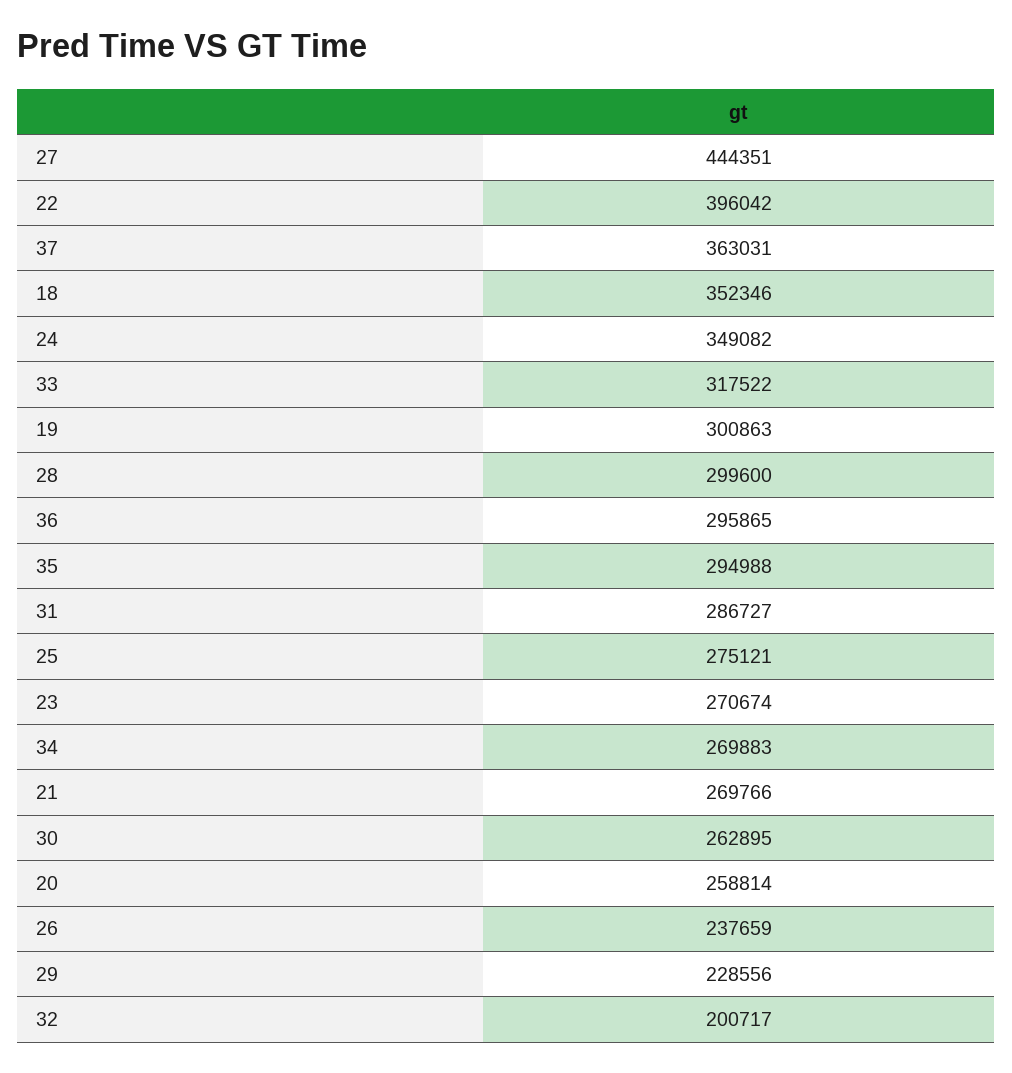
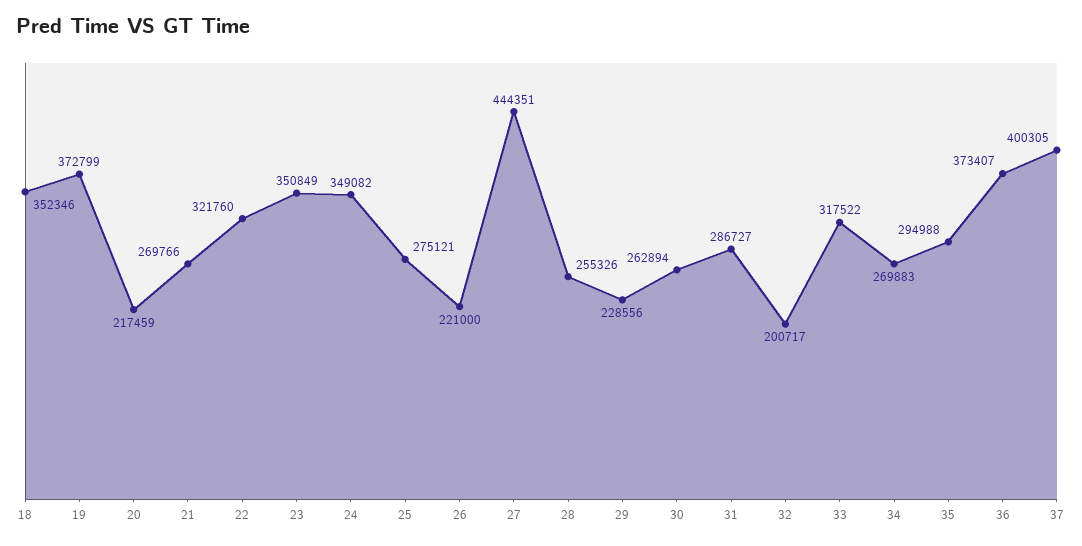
  {
    "27": 444351,
-   "22": 396042,
+   "22": 321760,
-   "37": 363031,
+   "37": 400305,
    "18": 352346,
    "24": 349082,
    "33": 317522,
-   "19": 300863,
+   "19": 372799,
-   "28": 299600,
+   "28": 255326,
-   "36": 295865,
+   "36": 373407,
    "35": 294988,
    "31": 286727,
    "25": 275121,
-   "23": 270674,
+   "23": 350849,
    "34": 269883,
    "21": 269766,
-   "30": 262895,
+   "30": 262894,
-   "20": 258814,
+   "20": 217459,
-   "26": 237659,
+   "26": 221000,
    "29": 228556,
    "32": 200717
  }

